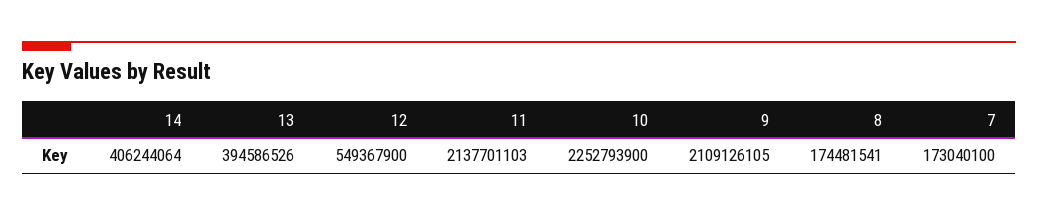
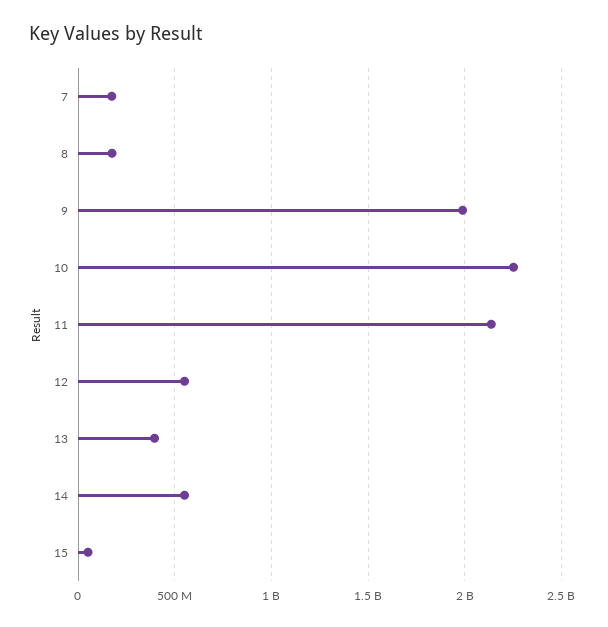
  {
-   "14": 406244064,
+   "14": 550000000,
    "13": 394586526,
    "12": 549367900,
    "11": 2137701103,
    "10": 2252793900,
-   "9": 2109126105,
+   "9": 2000000000,
    "8": 174481541,
-   "7": 173040100
+   "7": 173040100,
+   "15": 50000000
  }

